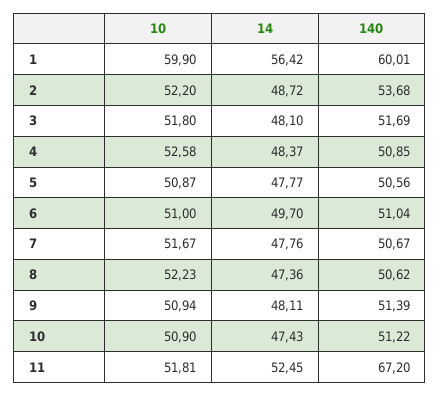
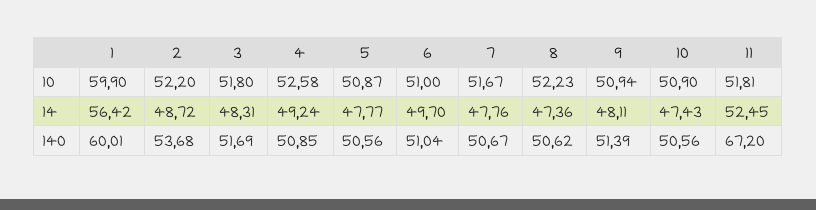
  {
    "10": {
      "1": 59.9,
      "2": 52.2,
      "3": 51.8,
      "4": 52.58,
      "5": 50.87,
      "6": 51,
      "7": 51.67,
      "8": 52.23,
      "9": 50.94,
      "10": 50.9,
      "11": 51.81
    },
    "14": {
      "1": 56.42,
      "2": 48.72,
-     "3": 48.1,
+     "3": 48.31,
-     "4": 48.37,
+     "4": 49.24,
      "5": 47.77,
      "6": 49.7,
      "7": 47.76,
      "8": 47.36,
      "9": 48.11,
      "10": 47.43,
      "11": 52.45
    },
    "140": {
      "1": 60.01,
      "2": 53.68,
      "3": 51.69,
      "4": 50.85,
      "5": 50.56,
      "6": 51.04,
      "7": 50.67,
      "8": 50.62,
      "9": 51.39,
-     "10": 51.22,
+     "10": 50.56,
      "11": 67.2
    }
  }

